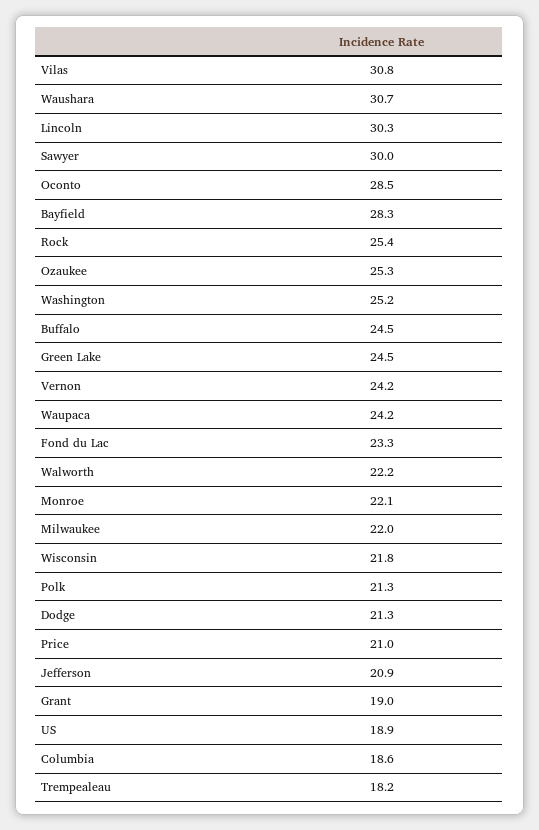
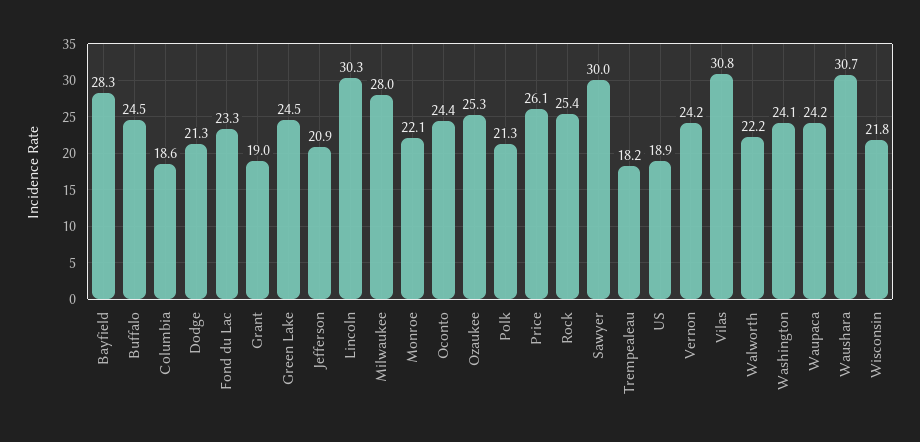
  {
    "Vilas": 30.8,
    "Waushara": 30.7,
    "Lincoln": 30.3,
    "Sawyer": 30,
-   "Oconto": 28.5,
+   "Oconto": 24.4,
    "Bayfield": 28.3,
    "Rock": 25.4,
    "Ozaukee": 25.3,
-   "Washington": 25.2,
+   "Washington": 24.1,
    "Buffalo": 24.5,
    "Green Lake": 24.5,
    "Vernon": 24.2,
    "Waupaca": 24.2,
    "Fond du Lac": 23.3,
    "Walworth": 22.2,
    "Monroe": 22.1,
-   "Milwaukee": 22,
+   "Milwaukee": 28,
    "Wisconsin": 21.8,
    "Polk": 21.3,
    "Dodge": 21.3,
-   "Price": 21,
+   "Price": 26.1,
    "Jefferson": 20.9,
    "Grant": 19,
    "US": 18.9,
    "Columbia": 18.6,
    "Trempealeau": 18.2
  }

